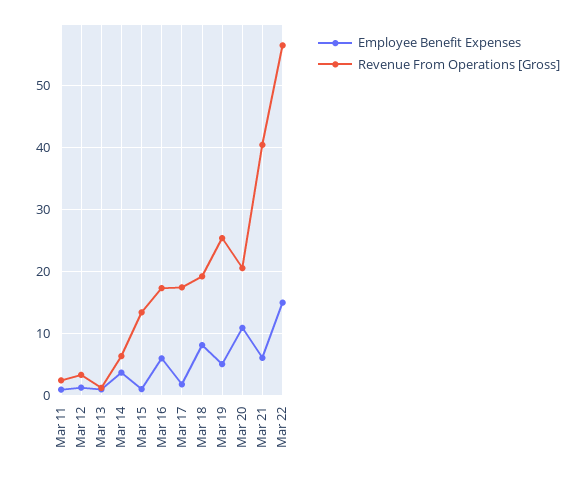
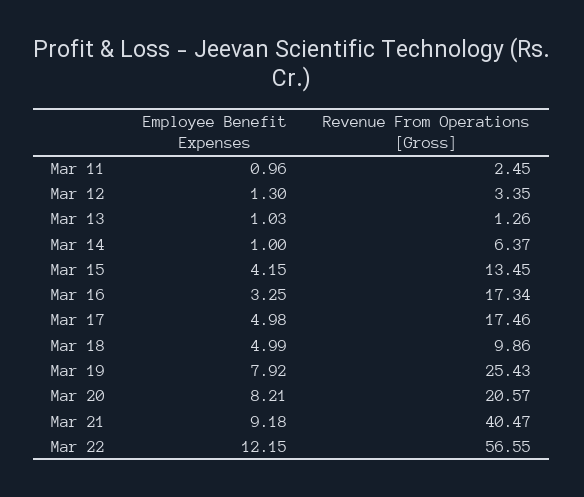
  {
    "Employee Benefit Expenses": {
      "Mar 11": 0.96,
      "Mar 12": 1.3,
      "Mar 13": 1.03,
-     "Mar 14": 4,
+     "Mar 14": 1,
-     "Mar 15": 1,
+     "Mar 15": 4.15,
-     "Mar 16": 6,
+     "Mar 16": 3.25,
-     "Mar 17": 2,
+     "Mar 17": 4.98,
-     "Mar 18": 8,
+     "Mar 18": 4.99,
-     "Mar 19": 5,
+     "Mar 19": 7.92,
-     "Mar 20": 11,
+     "Mar 20": 8.21,
-     "Mar 21": 6,
+     "Mar 21": 9.18,
-     "Mar 22": 15
+     "Mar 22": 12.15
    },
    "Revenue From Operations [Gross]": {
      "Mar 11": 2.45,
      "Mar 12": 3.35,
      "Mar 13": 1.26,
      "Mar 14": 6.37,
      "Mar 15": 13.45,
      "Mar 16": 17.34,
      "Mar 17": 17.46,
-     "Mar 18": 19,
+     "Mar 18": 9.86,
      "Mar 19": 25.43,
      "Mar 20": 20.57,
      "Mar 21": 40.47,
      "Mar 22": 56.55
    }
  }

